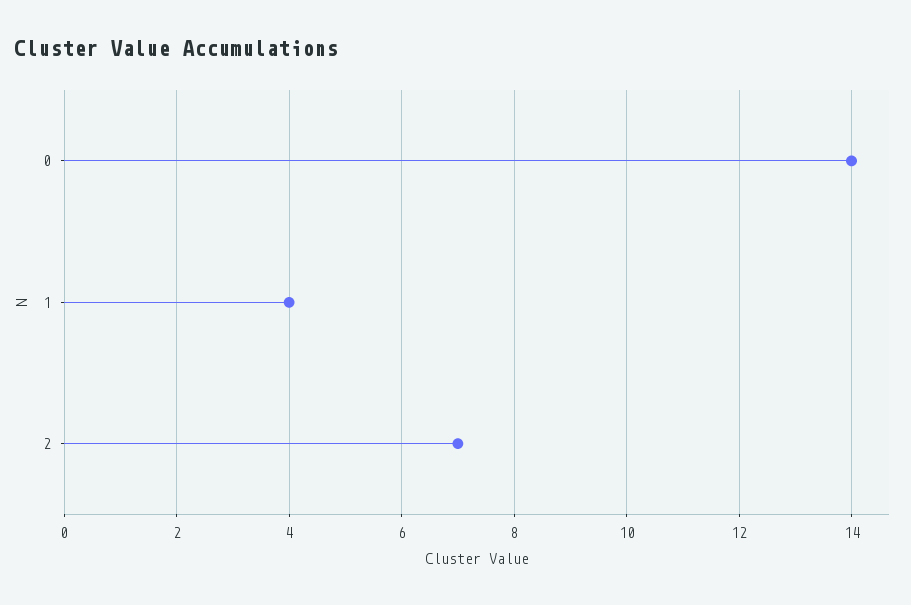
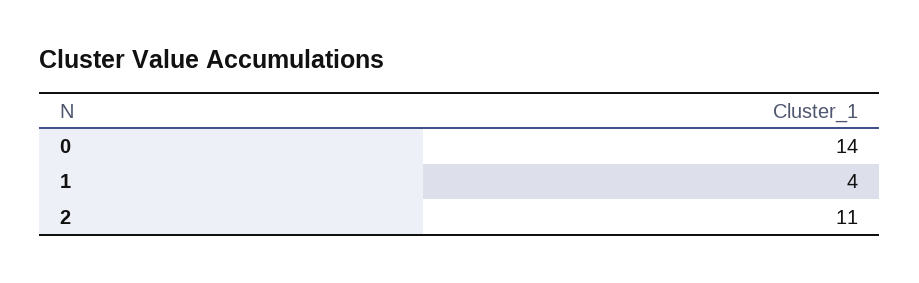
  {
    "0": 14,
    "1": 4,
-   "2": 7
+   "2": 11
  }

